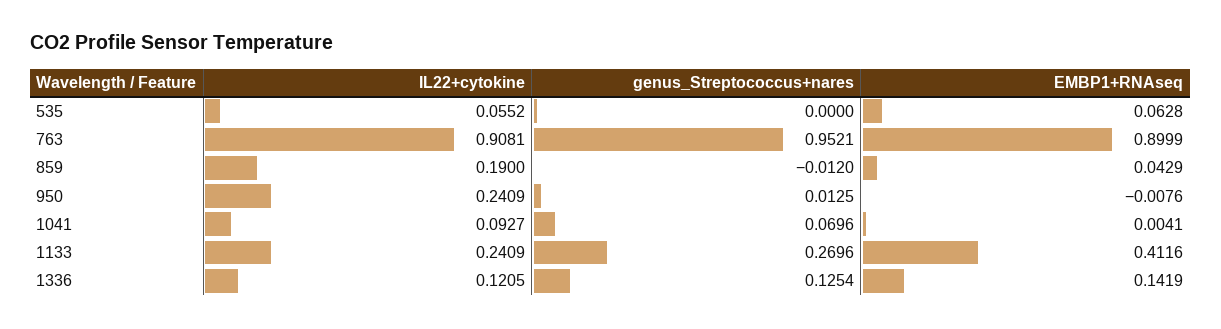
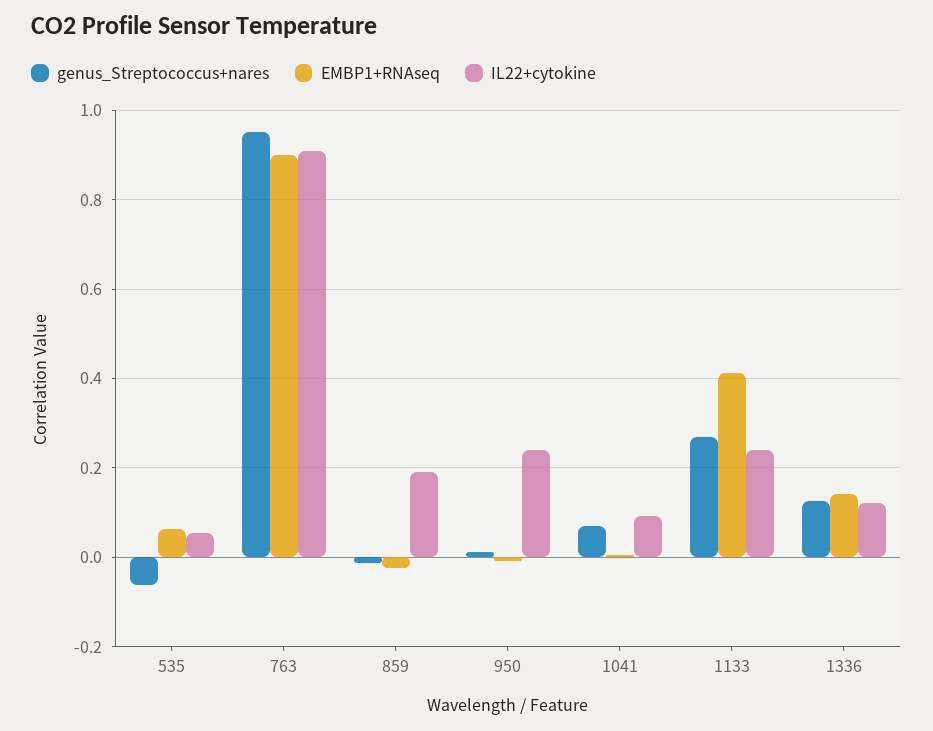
  {
    "IL22+cytokine": {
      "535": 0.0552,
      "763": 0.9081,
      "859": 0.19,
      "950": 0.2409,
      "1041": 0.0927,
      "1133": 0.2409,
      "1336": 0.1205
    },
    "genus_Streptococcus+nares": {
-     "535": 0,
+     "535": -0.06,
      "763": 0.9521,
      "859": -0.012,
      "950": 0.0125,
      "1041": 0.0696,
      "1133": 0.2696,
      "1336": 0.1254
    },
    "EMBP1+RNAseq": {
      "535": 0.0628,
      "763": 0.8999,
-     "859": 0.0429,
+     "859": -0.02,
      "950": -0.0076,
      "1041": 0.0041,
      "1133": 0.4116,
      "1336": 0.1419
    }
  }

